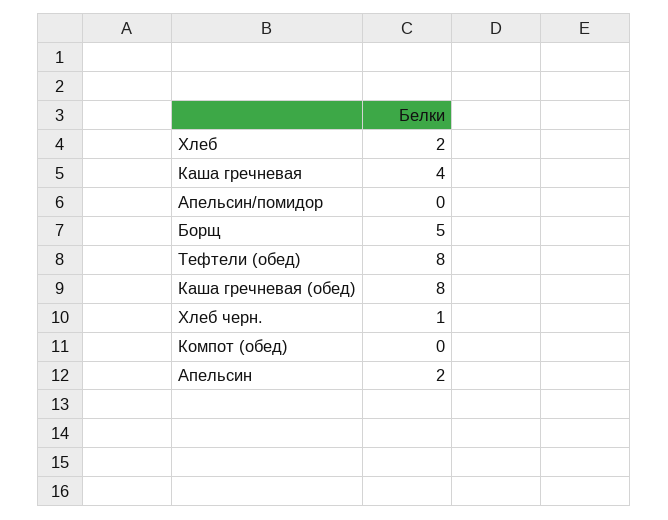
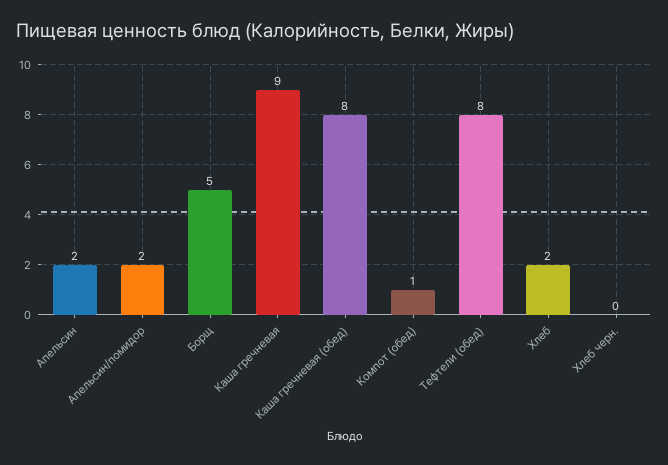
  {
    "Хлеб": 2,
-   "Каша гречневая": 4,
+   "Каша гречневая": 9,
-   "Апельсин/помидор": 0,
+   "Апельсин/помидор": 2,
    "Борщ": 5,
    "Тефтели (обед)": 8,
    "Каша гречневая (обед)": 8,
-   "Хлеб черн.": 1,
+   "Хлеб черн.": 0,
-   "Компот (обед)": 0,
+   "Компот (обед)": 1,
    "Апельсин": 2
  }

